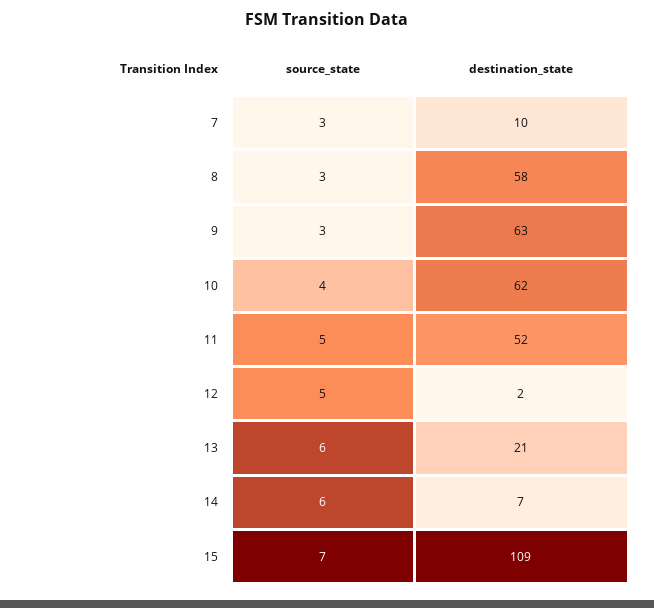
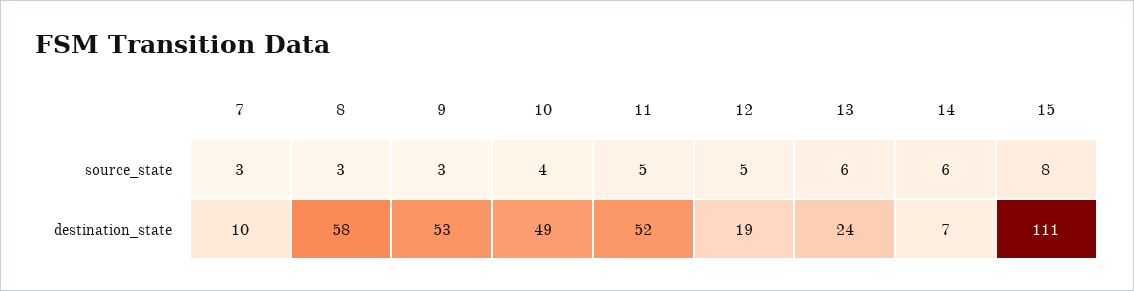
  {
    "source_state": {
      "7": 3,
      "8": 3,
      "9": 3,
      "10": 4,
      "11": 5,
      "12": 5,
      "13": 6,
      "14": 6,
-     "15": 7
+     "15": 8
    },
    "destination_state": {
      "7": 10,
      "8": 58,
-     "9": 63,
+     "9": 53,
-     "10": 62,
+     "10": 49,
      "11": 52,
-     "12": 2,
+     "12": 19,
-     "13": 21,
+     "13": 24,
      "14": 7,
-     "15": 109
+     "15": 111
    }
  }

